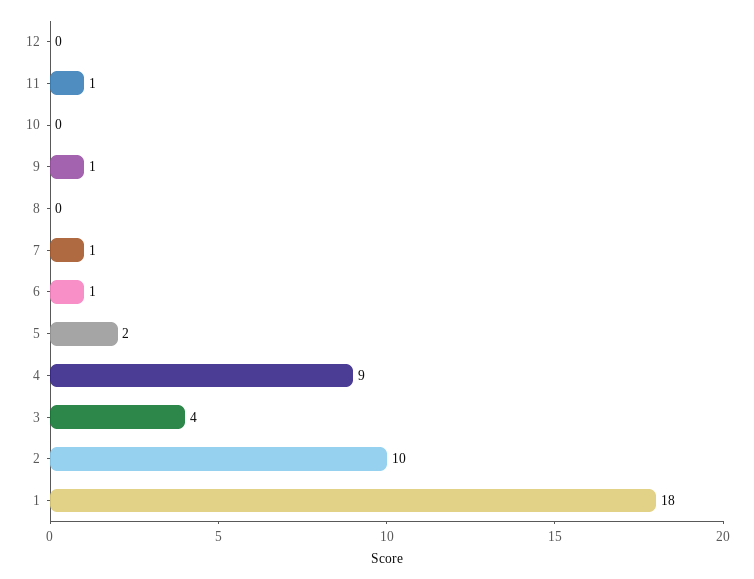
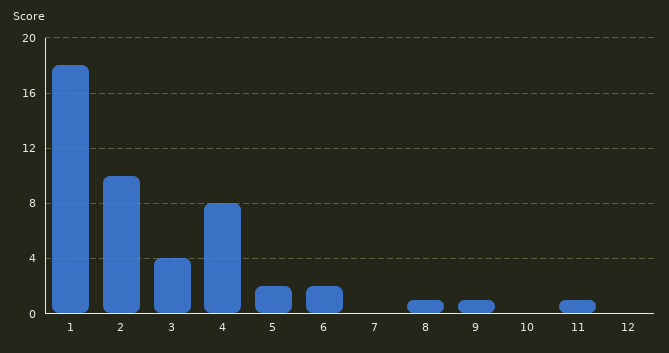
  {
    "12": 0,
    "11": 1,
    "10": 0,
    "9": 1,
-   "8": 0,
+   "8": 1,
-   "7": 1,
+   "7": 0,
-   "6": 1,
+   "6": 2,
    "5": 2,
-   "4": 9,
+   "4": 8,
    "3": 4,
    "2": 10,
    "1": 18
  }

